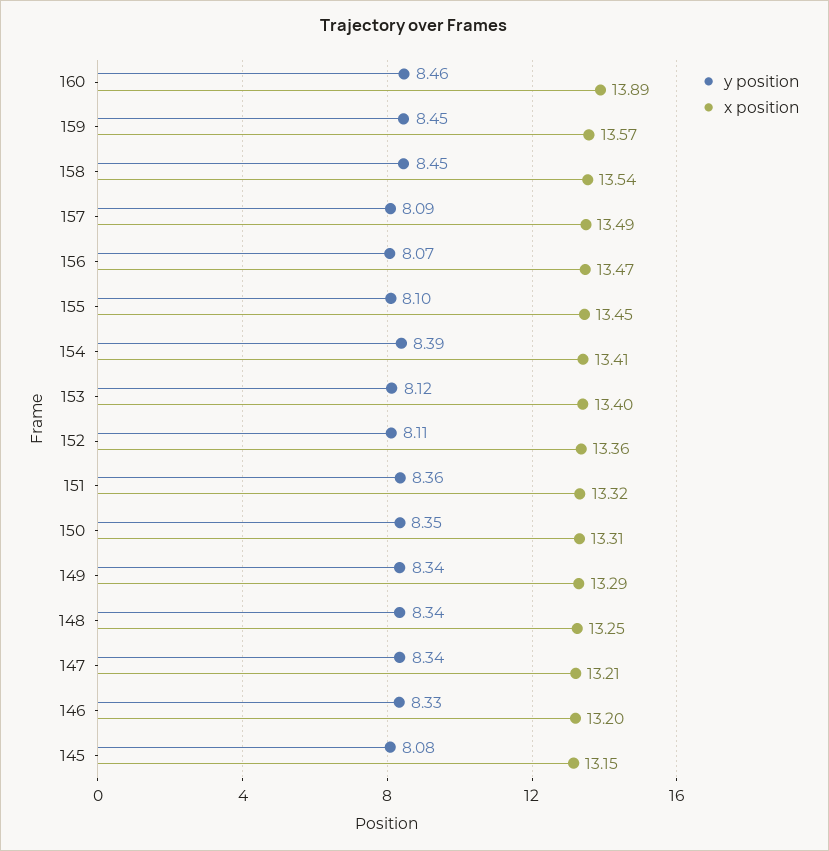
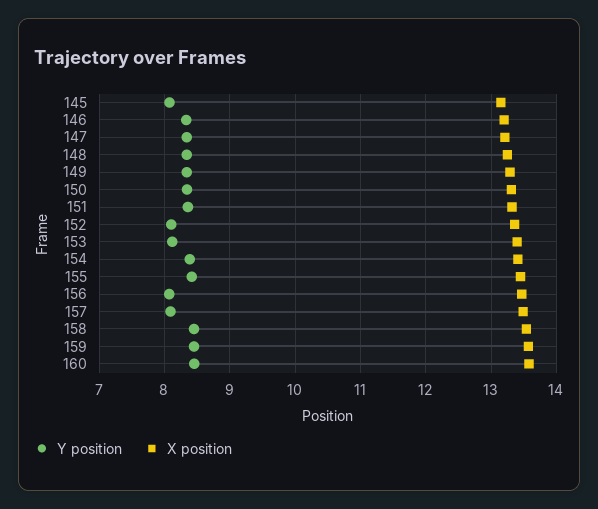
  {
    "y position": {
      "160": 8.46,
      "159": 8.45,
      "158": 8.45,
      "157": 8.09,
      "156": 8.07,
-     "155": 8.1,
+     "155": 8.4,
      "154": 8.39,
      "153": 8.12,
      "152": 8.11,
      "151": 8.36,
      "150": 8.35,
      "149": 8.34,
      "148": 8.34,
      "147": 8.34,
      "146": 8.33,
      "145": 8.08
    },
    "x position": {
-     "160": 13.89,
+     "160": 13.6,
      "159": 13.57,
      "158": 13.54,
      "157": 13.49,
      "156": 13.47,
      "155": 13.45,
      "154": 13.41,
      "153": 13.4,
      "152": 13.36,
      "151": 13.32,
      "150": 13.31,
      "149": 13.29,
      "148": 13.25,
      "147": 13.21,
      "146": 13.2,
      "145": 13.15
    }
  }

